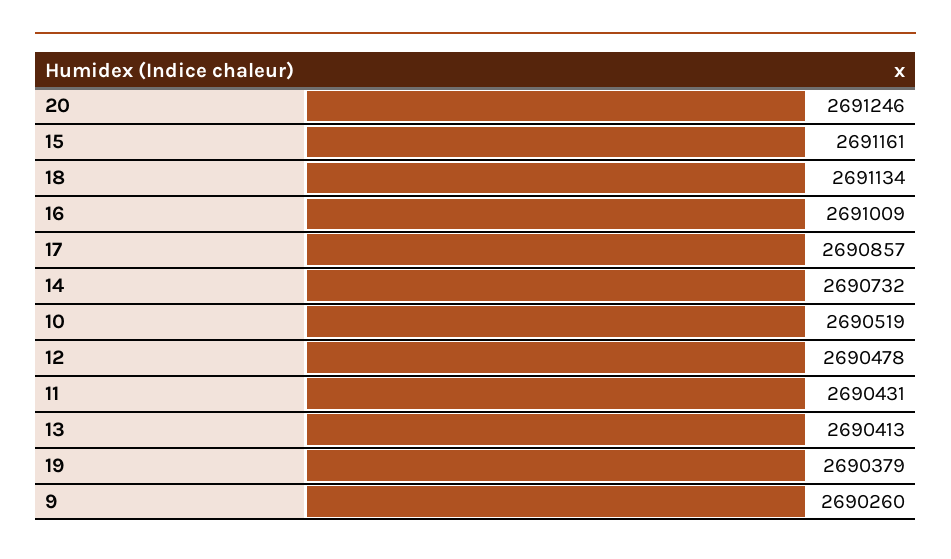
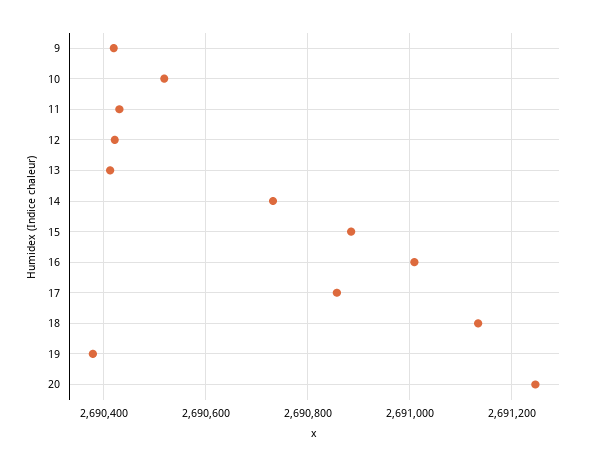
  {
    "20": 2691246,
-   "15": 2691161,
+   "15": 2690880,
    "18": 2691134,
    "16": 2691009,
    "17": 2690857,
    "14": 2690732,
    "10": 2690519,
-   "12": 2690478,
+   "12": 2690420,
    "11": 2690431,
    "13": 2690413,
    "19": 2690379,
-   "9": 2690260
+   "9": 2690420
  }

